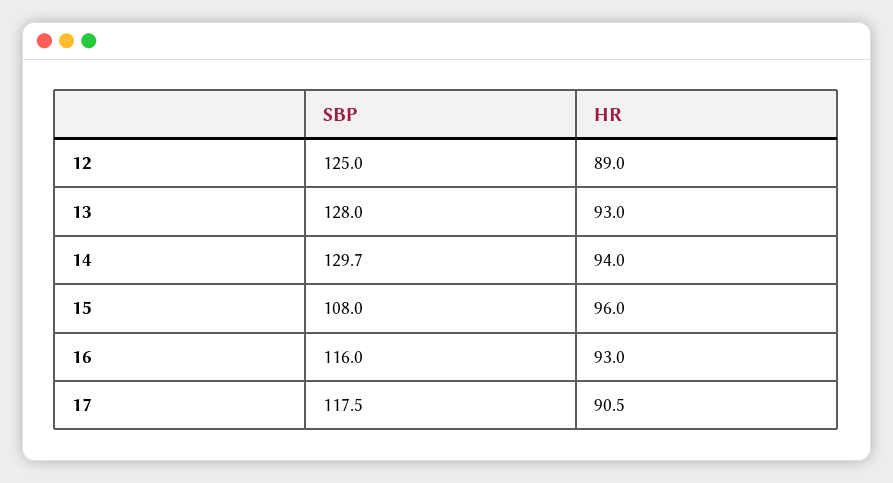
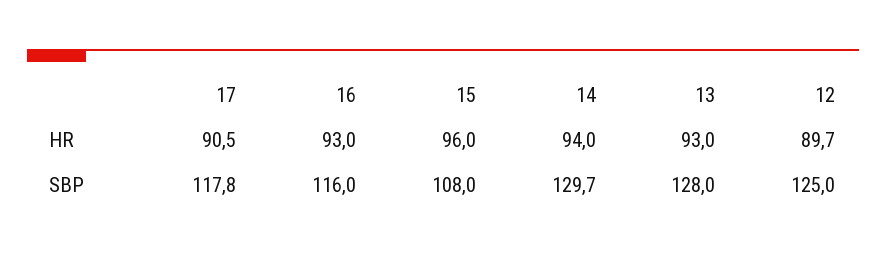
  {
    "SBP": {
      "12": 125,
      "13": 128,
      "14": 129.7,
      "15": 108,
      "16": 116,
-     "17": 117.5
+     "17": 117.8
    },
    "HR": {
-     "12": 89,
+     "12": 89.7,
      "13": 93,
      "14": 94,
      "15": 96,
      "16": 93,
      "17": 90.5
    }
  }

